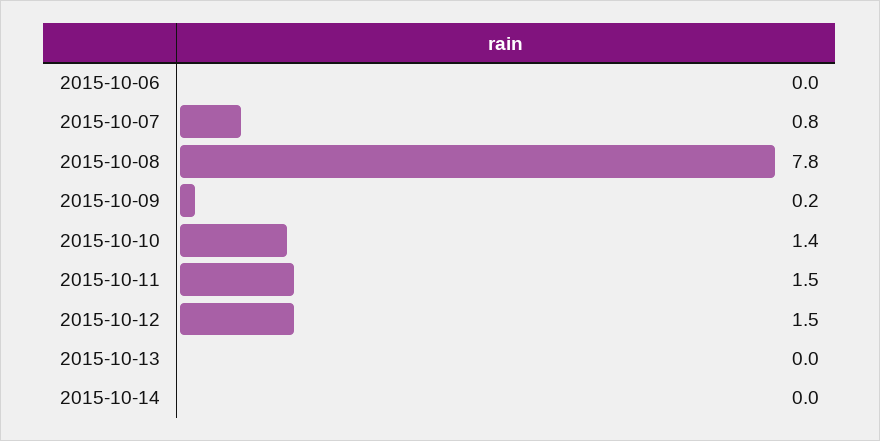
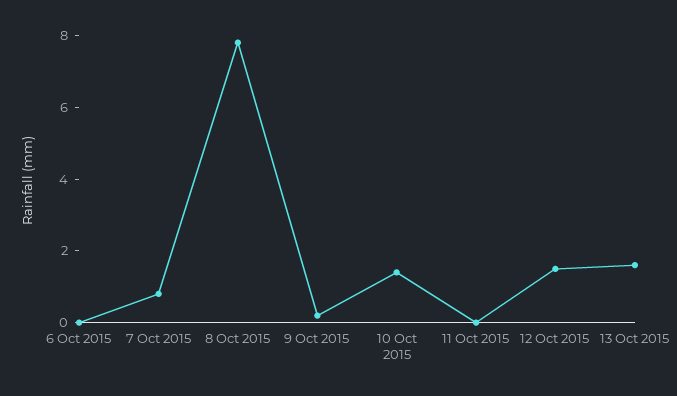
  {
    "2015-10-06": 0,
    "2015-10-07": 0.8,
    "2015-10-08": 7.8,
    "2015-10-09": 0.2,
    "2015-10-10": 1.4,
-   "2015-10-11": 1.5,
+   "2015-10-11": 0,
    "2015-10-12": 1.5,
-   "2015-10-13": 0,
+   "2015-10-13": 1.5
-   "2015-10-14": 0
  }

